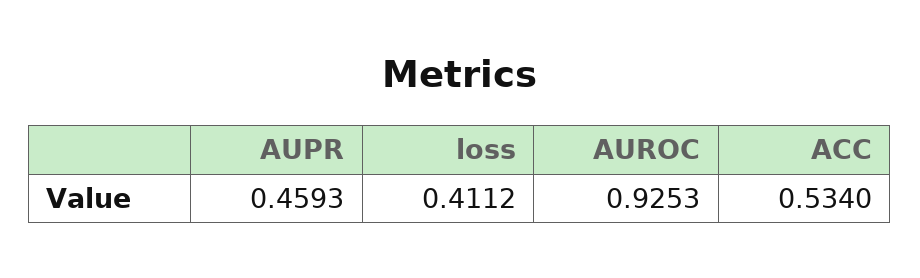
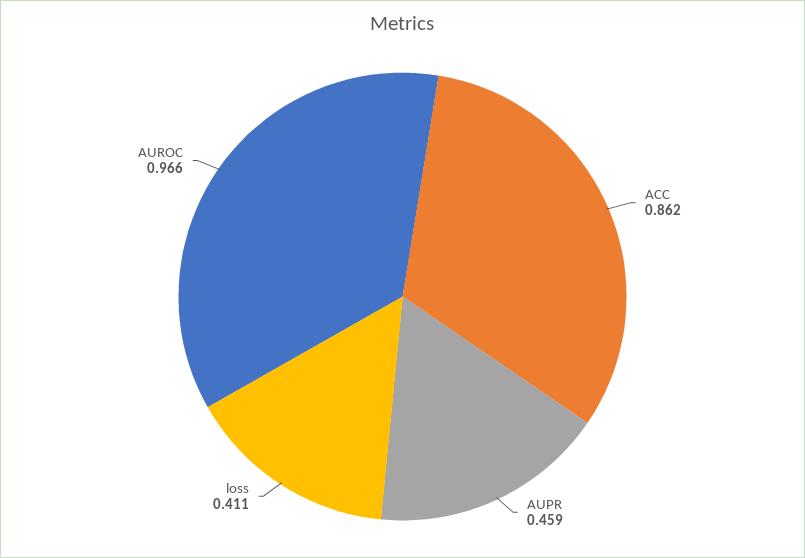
  {
    "AUPR": 0.4593,
    "loss": 0.4112,
-   "AUROC": 0.9253,
+   "AUROC": 0.966,
-   "ACC": 0.534
+   "ACC": 0.862
  }

